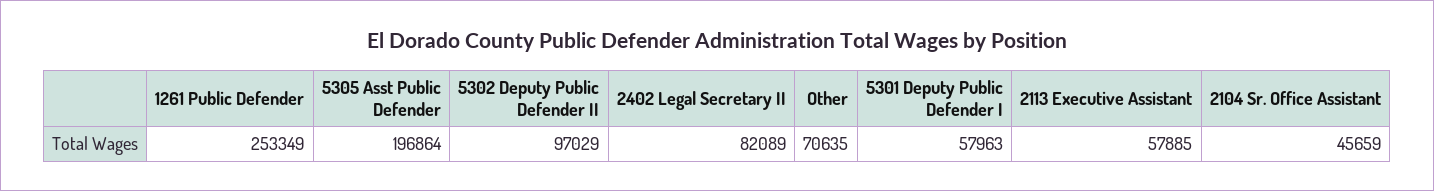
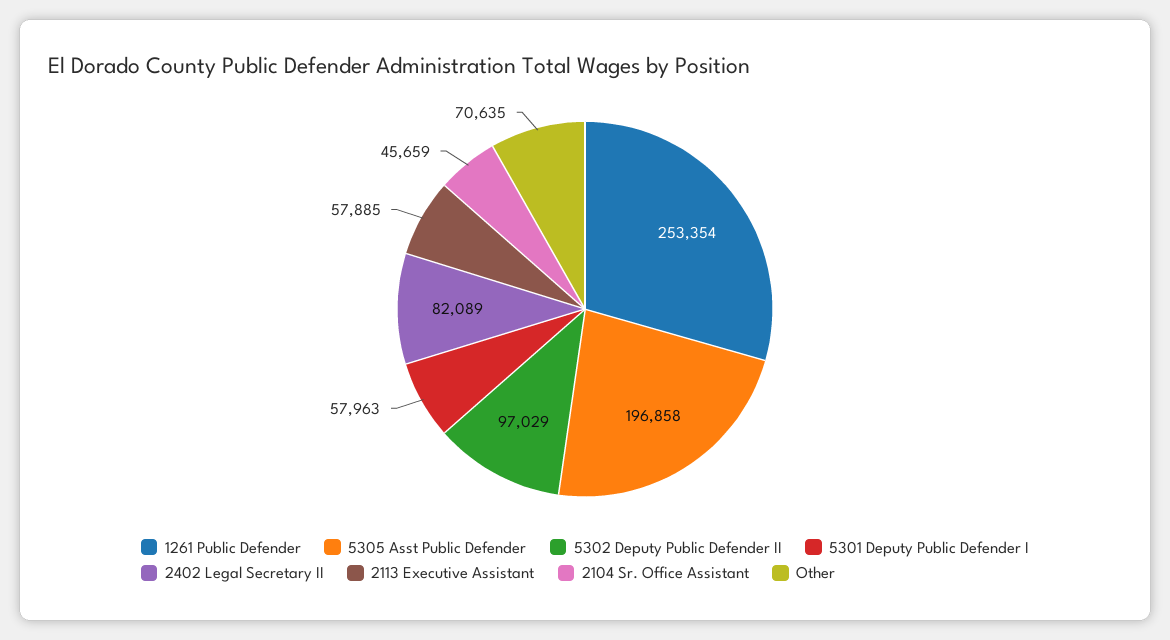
  {
-   "1261 Public Defender": 253349,
+   "1261 Public Defender": 253354,
-   "5305 Asst Public Defender": 196864,
+   "5305 Asst Public Defender": 196858,
    "5302 Deputy Public Defender II": 97029,
    "2402 Legal Secretary II": 82089,
    "Other": 70635,
    "5301 Deputy Public Defender I": 57963,
    "2113 Executive Assistant": 57885,
    "2104 Sr. Office Assistant": 45659
  }

